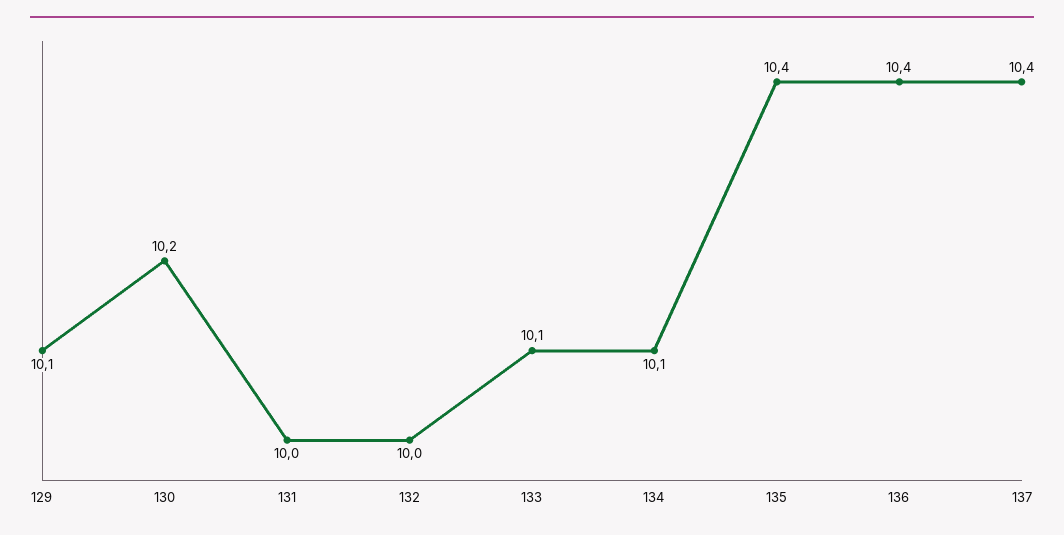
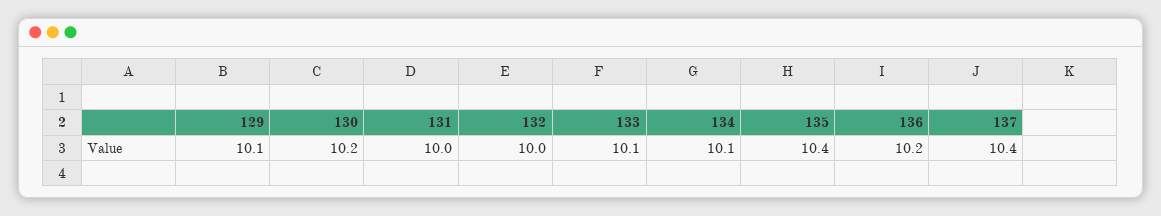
  {
    "129": 10.1,
    "130": 10.2,
    "131": 10,
    "132": 10,
    "133": 10.1,
    "134": 10.1,
    "135": 10.4,
-   "136": 10.4,
+   "136": 10.2,
    "137": 10.4
  }

